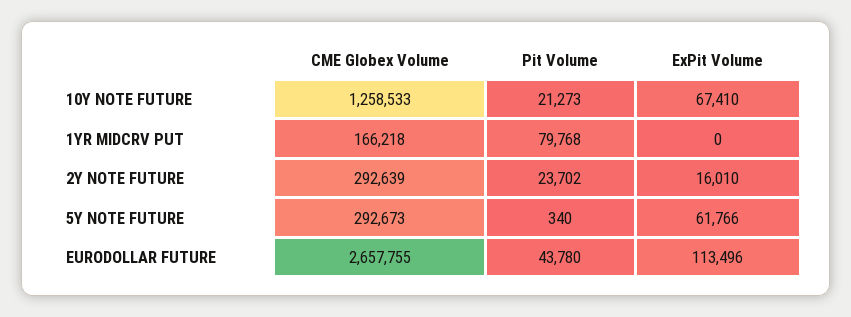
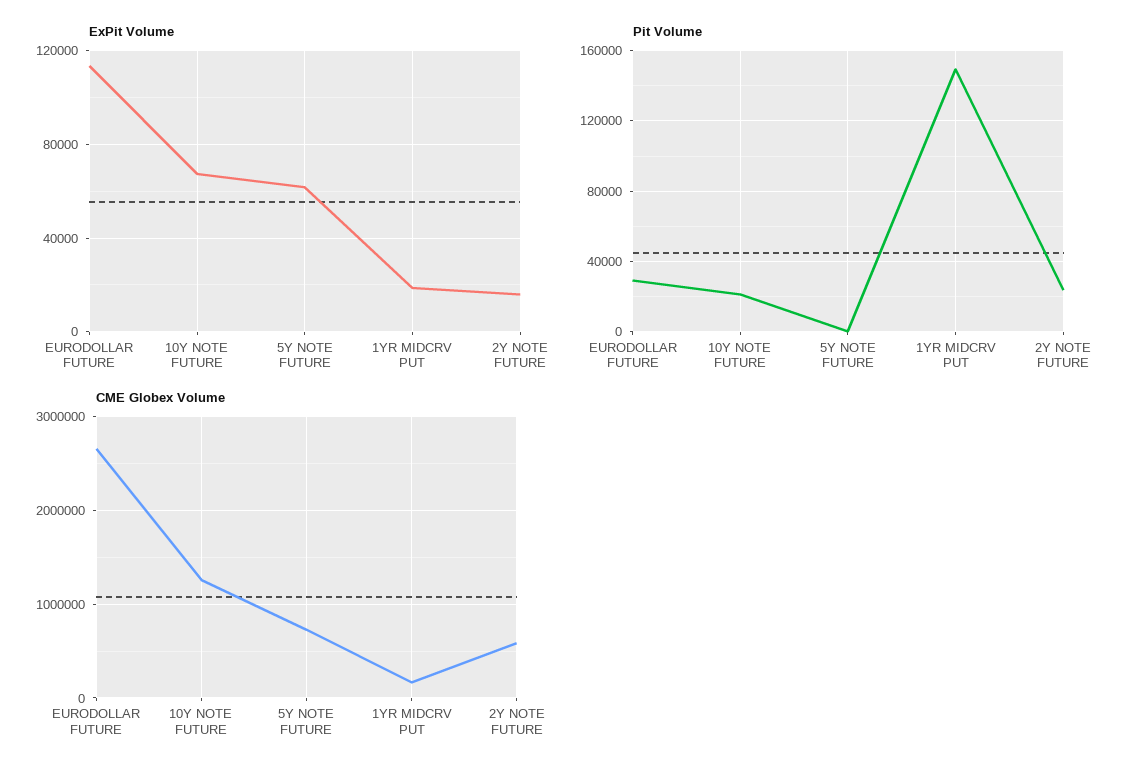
  {
    "CME Globex Volume": {
      "10Y NOTE FUTURE": 1258533,
      "1YR MIDCRV PUT": 166218,
-     "2Y NOTE FUTURE": 292639,
+     "2Y NOTE FUTURE": 600000,
-     "5Y NOTE FUTURE": 292673,
+     "5Y NOTE FUTURE": 700000,
      "EURODOLLAR FUTURE": 2657755
    },
    "Pit Volume": {
      "10Y NOTE FUTURE": 21273,
-     "1YR MIDCRV PUT": 79768,
+     "1YR MIDCRV PUT": 150000,
      "2Y NOTE FUTURE": 23702,
      "5Y NOTE FUTURE": 340,
-     "EURODOLLAR FUTURE": 43780
+     "EURODOLLAR FUTURE": 30000
    },
    "ExPit Volume": {
      "10Y NOTE FUTURE": 67410,
-     "1YR MIDCRV PUT": 0,
+     "1YR MIDCRV PUT": 20000,
      "2Y NOTE FUTURE": 16010,
      "5Y NOTE FUTURE": 61766,
      "EURODOLLAR FUTURE": 113496
    }
  }

